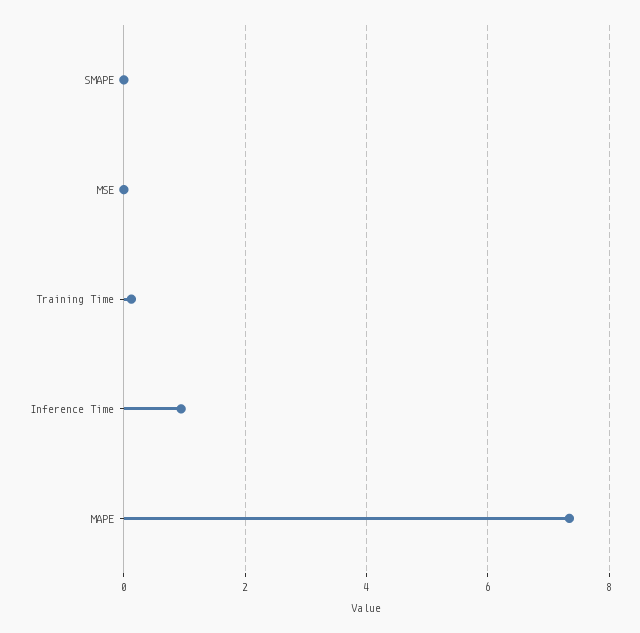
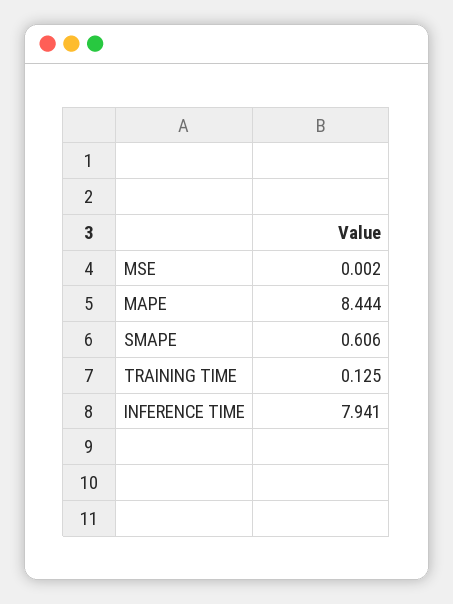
  {
-   "SMAPE": 0,
+   "SMAPE": 0.606,
    "MSE": 0.002,
    "Training Time": 0.125,
-   "Inference Time": 1,
+   "Inference Time": 7.941,
-   "MAPE": 7.4
+   "MAPE": 8.444
  }

